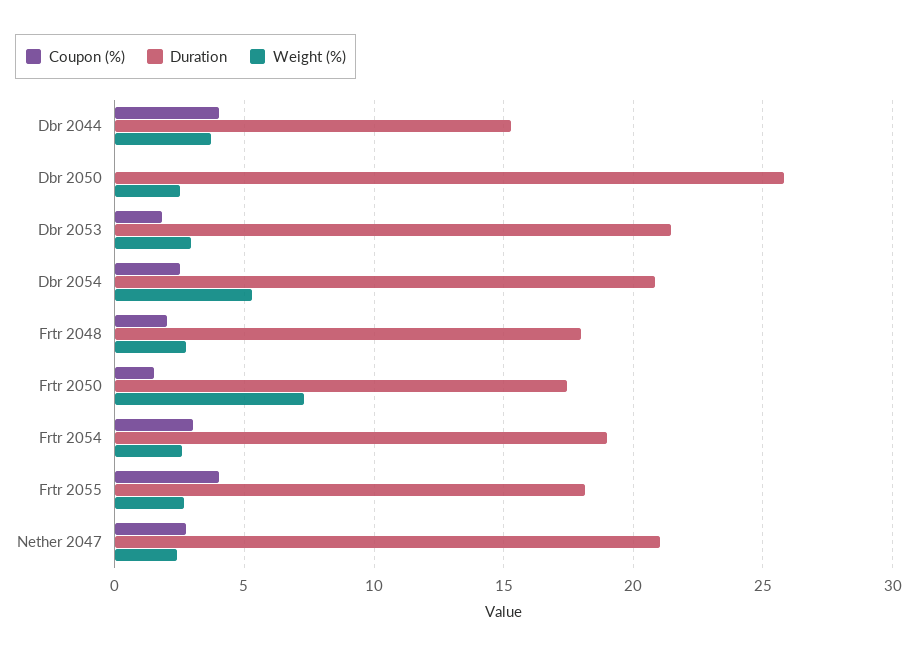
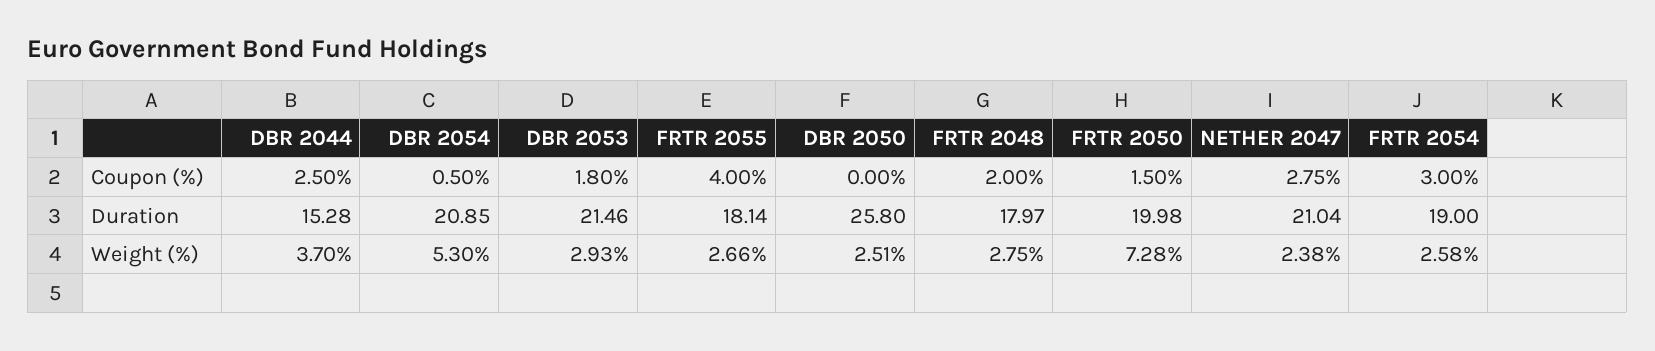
  {
    "Coupon (%)": {
-     "Dbr 2044": 4,
+     "Dbr 2044": 2.5,
      "Dbr 2050": 0,
      "Dbr 2053": 1.8,
-     "Dbr 2054": 2.5,
+     "Dbr 2054": 0.5,
      "Frtr 2048": 2,
      "Frtr 2050": 1.5,
      "Frtr 2054": 3,
      "Frtr 2055": 4,
      "Nether 2047": 2.75
    },
    "Duration": {
      "Dbr 2044": 15.28,
      "Dbr 2050": 25.8,
      "Dbr 2053": 21.46,
      "Dbr 2054": 20.85,
      "Frtr 2048": 17.97,
-     "Frtr 2050": 17.5,
+     "Frtr 2050": 19.98,
      "Frtr 2054": 19,
      "Frtr 2055": 18.14,
      "Nether 2047": 21.04
    },
    "Weight (%)": {
      "Dbr 2044": 3.7,
      "Dbr 2050": 2.51,
      "Dbr 2053": 2.93,
      "Dbr 2054": 5.3,
      "Frtr 2048": 2.75,
      "Frtr 2050": 7.28,
      "Frtr 2054": 2.58,
      "Frtr 2055": 2.66,
      "Nether 2047": 2.38
    }
  }

